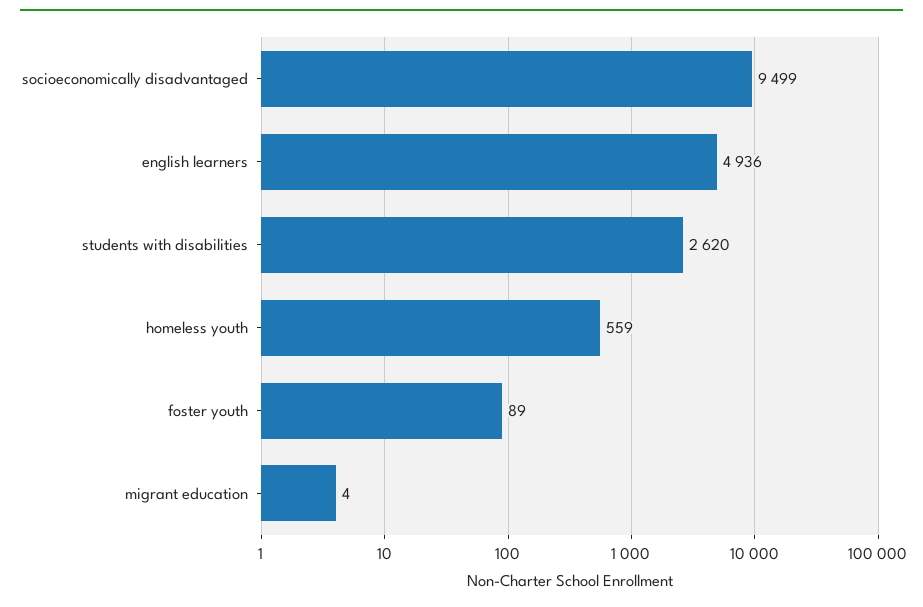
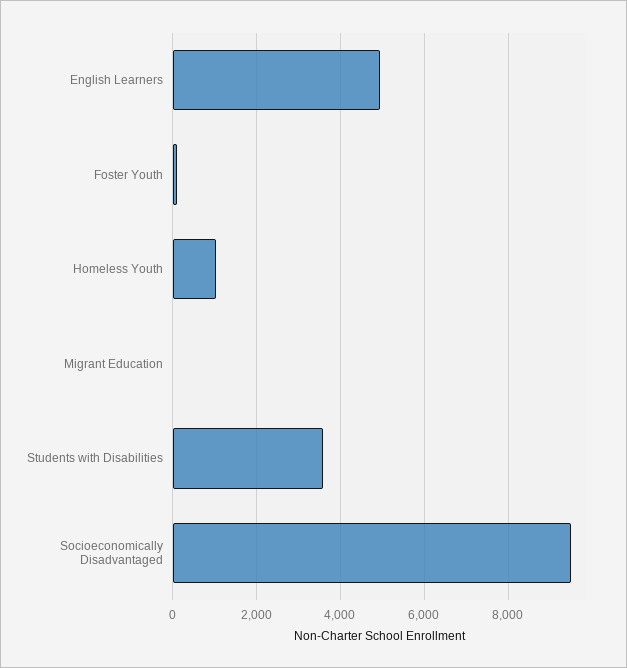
  {
    "socioeconomically disadvantaged": 9499,
    "english learners": 4936,
-   "students with disabilities": 2620,
+   "students with disabilities": 3600,
-   "homeless youth": 559,
+   "homeless youth": 1000,
    "foster youth": 89,
    "migrant education": 4
  }

